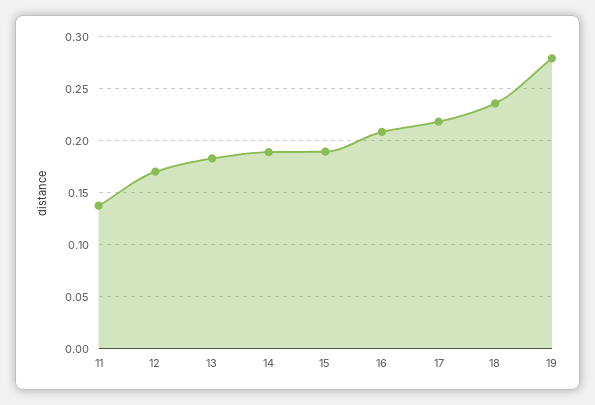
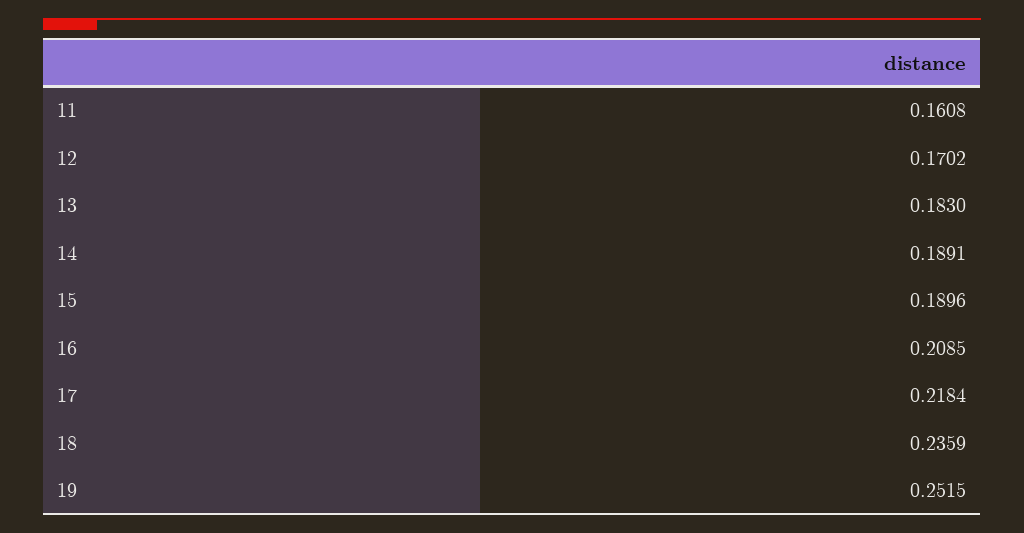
  {
-   "11": 0.14,
+   "11": 0.1608,
    "12": 0.1702,
    "13": 0.183,
    "14": 0.1891,
    "15": 0.1896,
    "16": 0.2085,
    "17": 0.2184,
    "18": 0.2359,
-   "19": 0.28
+   "19": 0.2515
  }

